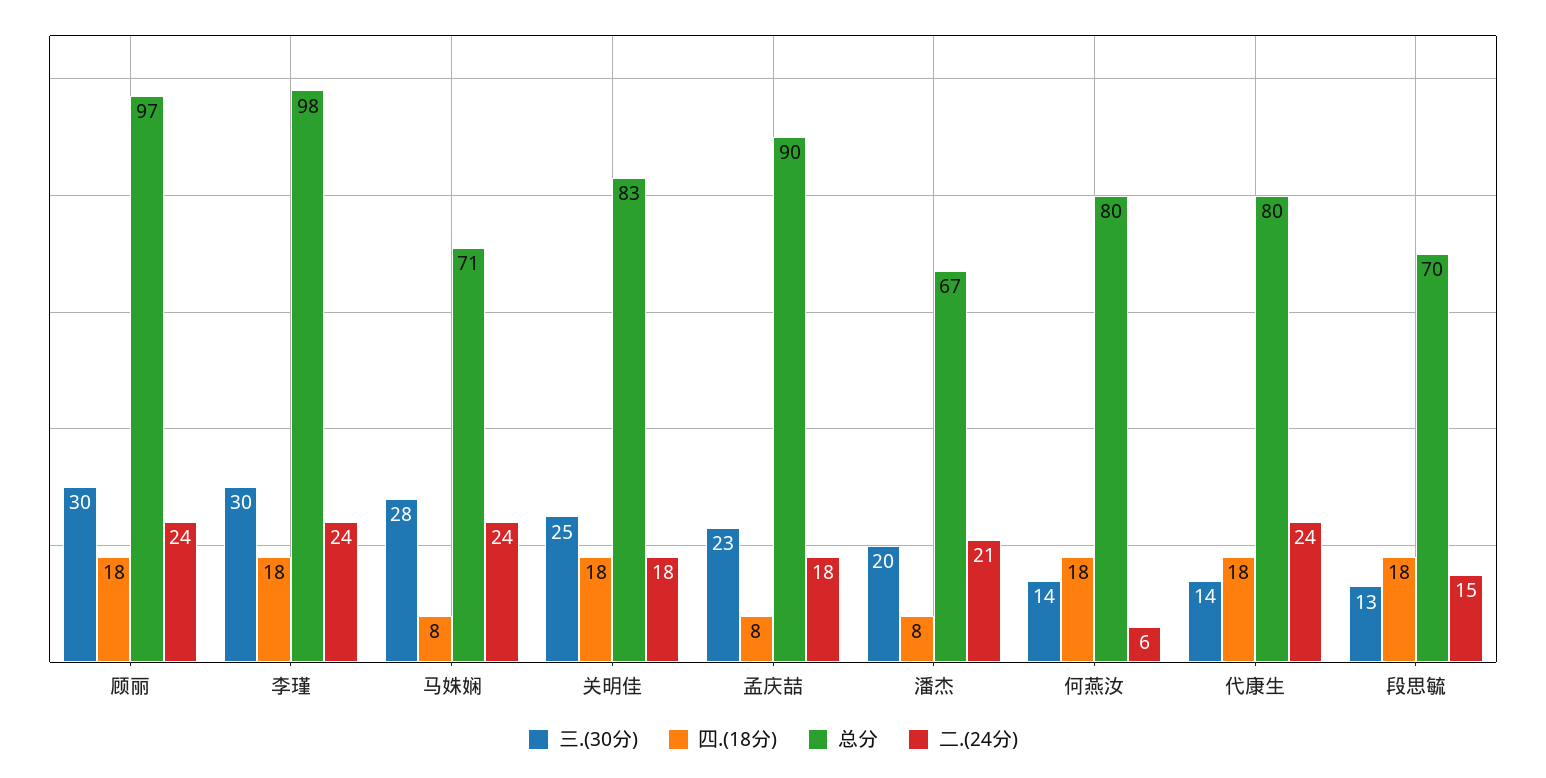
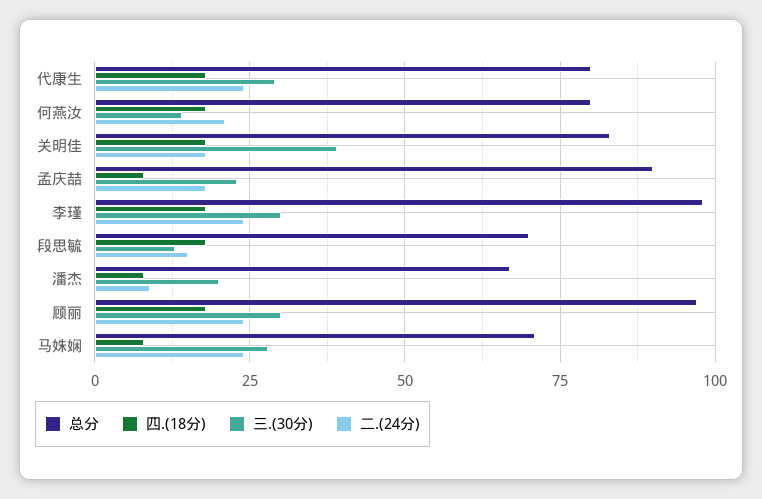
  {
    "三.(30分)": {
      "顾丽": 30,
      "李瑾": 30,
      "马姝娴": 28,
-     "关明佳": 25,
+     "关明佳": 40,
      "孟庆喆": 23,
      "潘杰": 20,
      "何燕汝": 14,
-     "代康生": 14,
+     "代康生": 30,
      "段思毓": 13
    },
    "四.(18分)": {
      "顾丽": 18,
      "李瑾": 18,
      "马姝娴": 8,
      "关明佳": 18,
      "孟庆喆": 8,
      "潘杰": 8,
      "何燕汝": 18,
      "代康生": 18,
      "段思毓": 18
    },
    "总分": {
      "顾丽": 97,
      "李瑾": 98,
      "马姝娴": 71,
      "关明佳": 83,
      "孟庆喆": 90,
      "潘杰": 67,
      "何燕汝": 80,
      "代康生": 80,
      "段思毓": 70
    },
    "二.(24分)": {
      "顾丽": 24,
      "李瑾": 24,
      "马姝娴": 24,
      "关明佳": 18,
      "孟庆喆": 18,
-     "潘杰": 21,
+     "潘杰": 10,
-     "何燕汝": 6,
+     "何燕汝": 20,
      "代康生": 24,
      "段思毓": 15
    }
  }

